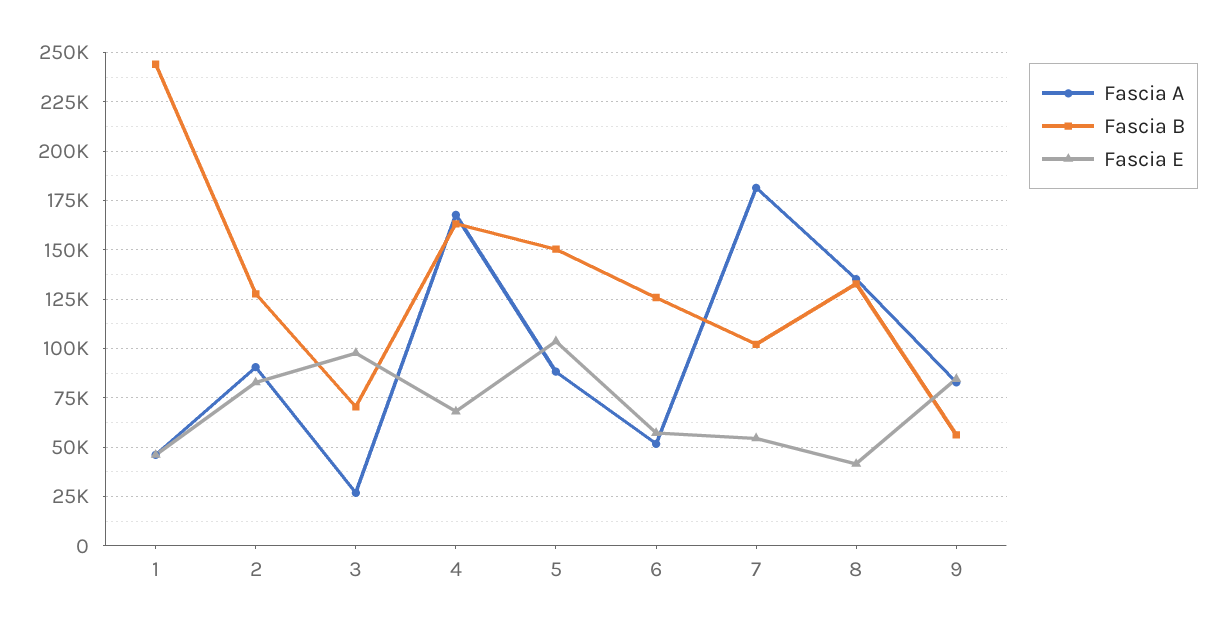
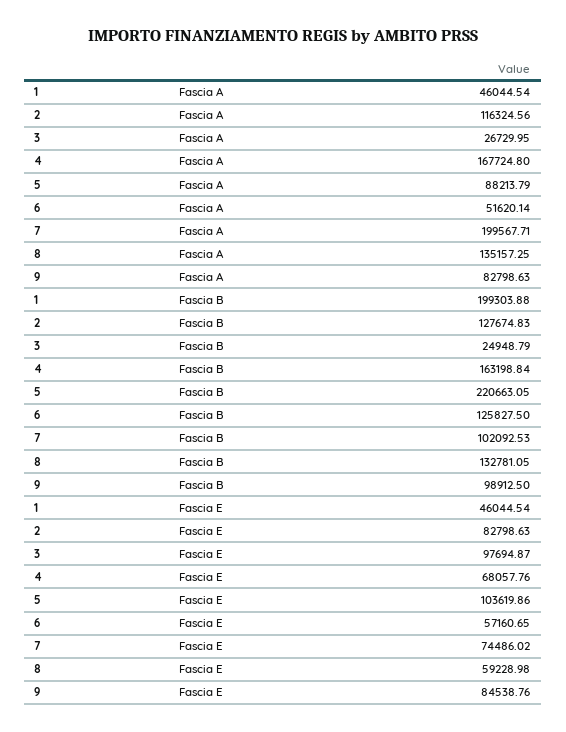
  {
    "Fascia A": {
      "1": 46044.54,
-     "2": 90000,
+     "2": 116324.56,
      "3": 26729.95,
      "4": 167724.8,
      "5": 88213.79,
      "6": 51620.14,
-     "7": 180000,
+     "7": 199567.71,
      "8": 135157.25,
      "9": 82798.63
    },
    "Fascia B": {
-     "1": 245000,
+     "1": 199303.88,
      "2": 127674.83,
-     "3": 70000,
+     "3": 24948.79,
      "4": 163198.84,
-     "5": 150000,
+     "5": 220663.05,
      "6": 125827.5,
      "7": 102092.53,
      "8": 132781.05,
-     "9": 55000
+     "9": 98912.5
    },
    "Fascia E": {
      "1": 46044.54,
      "2": 82798.63,
      "3": 97694.87,
      "4": 68057.76,
      "5": 103619.86,
      "6": 57160.65,
-     "7": 55000,
+     "7": 74486.02,
-     "8": 40000,
+     "8": 59228.98,
      "9": 84538.76
    }
  }

